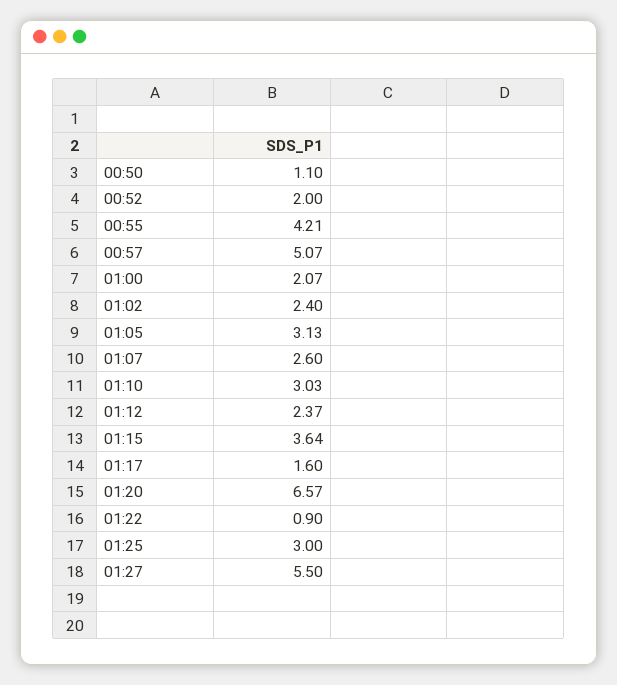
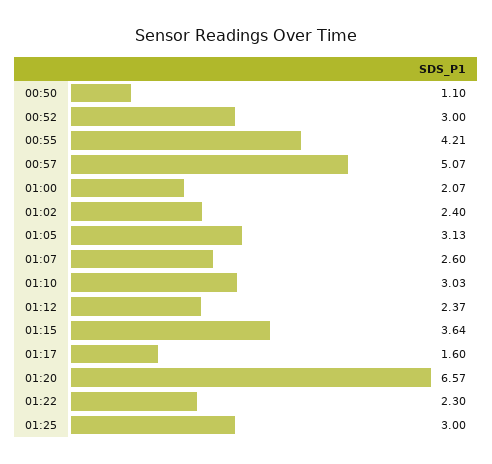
  {
    "00:50": 1.1,
-   "00:52": 2,
+   "00:52": 3,
    "00:55": 4.21,
    "00:57": 5.07,
    "01:00": 2.07,
    "01:02": 2.4,
    "01:05": 3.13,
    "01:07": 2.6,
    "01:10": 3.03,
    "01:12": 2.37,
    "01:15": 3.64,
    "01:17": 1.6,
    "01:20": 6.57,
-   "01:22": 0.9,
+   "01:22": 2.3,
-   "01:25": 3,
+   "01:25": 3
-   "01:27": 5.5
  }

